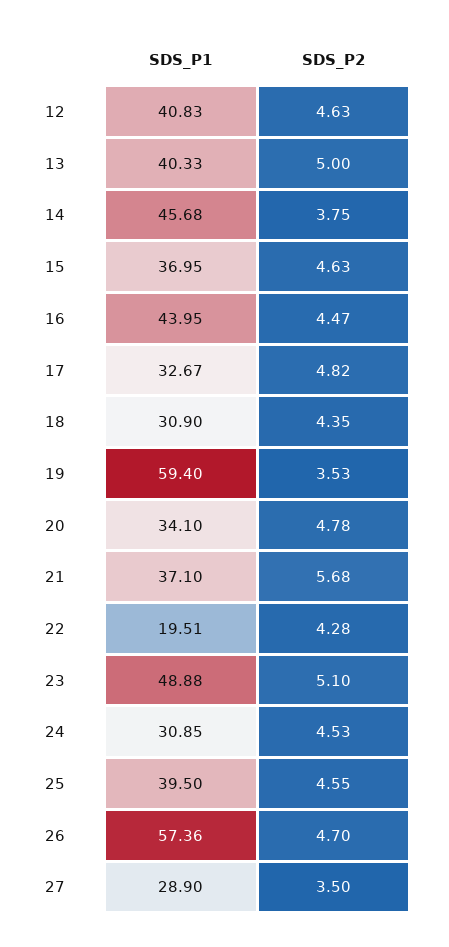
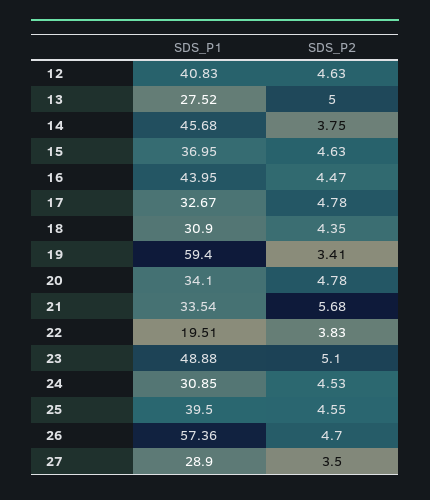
  {
    "SDS_P1": {
      "12": 40.83,
-     "13": 40.33,
+     "13": 27.52,
      "14": 45.68,
      "15": 36.95,
      "16": 43.95,
      "17": 32.67,
      "18": 30.9,
      "19": 59.4,
      "20": 34.1,
-     "21": 37.1,
+     "21": 33.54,
      "22": 19.51,
      "23": 48.88,
      "24": 30.85,
      "25": 39.5,
      "26": 57.36,
      "27": 28.9
    },
    "SDS_P2": {
      "12": 4.63,
      "13": 5,
      "14": 3.75,
      "15": 4.63,
      "16": 4.47,
-     "17": 4.82,
+     "17": 4.78,
      "18": 4.35,
-     "19": 3.53,
+     "19": 3.41,
      "20": 4.78,
      "21": 5.68,
-     "22": 4.28,
+     "22": 3.83,
      "23": 5.1,
      "24": 4.53,
      "25": 4.55,
      "26": 4.7,
      "27": 3.5
    }
  }

